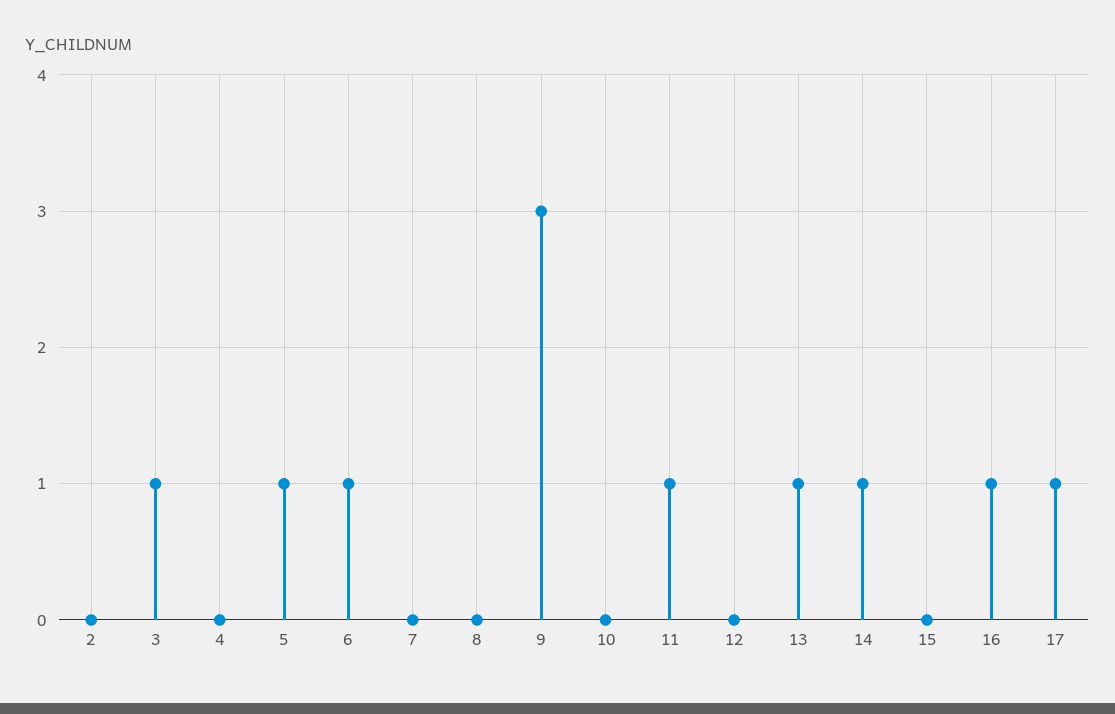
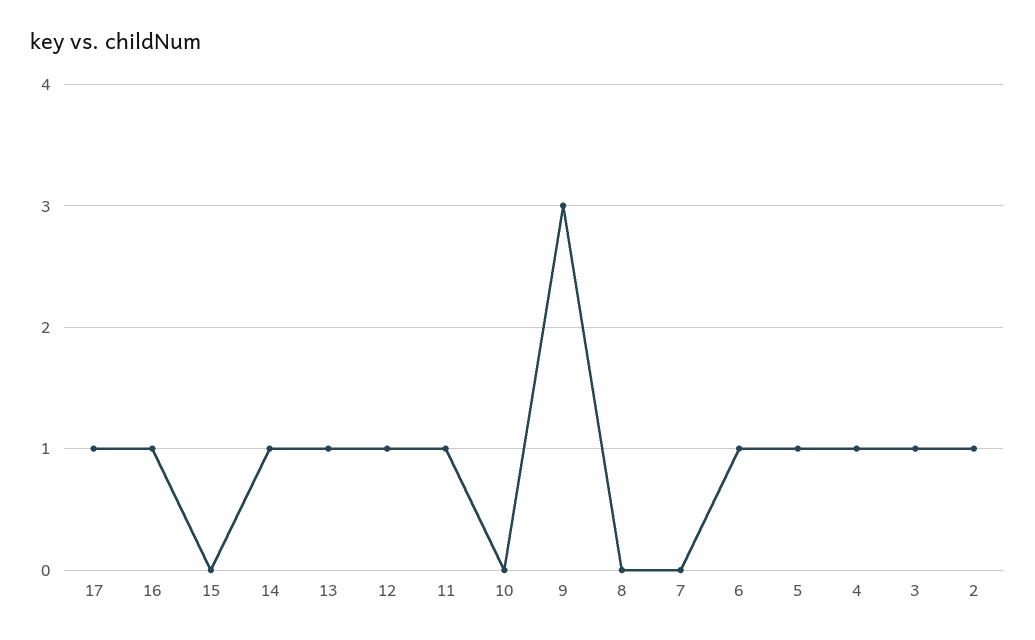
  {
-   "2": 0,
+   "2": 1,
    "3": 1,
-   "4": 0,
+   "4": 1,
    "5": 1,
    "6": 1,
    "7": 0,
    "8": 0,
    "9": 3,
    "10": 0,
    "11": 1,
-   "12": 0,
+   "12": 1,
    "13": 1,
    "14": 1,
    "15": 0,
    "16": 1,
    "17": 1
  }

